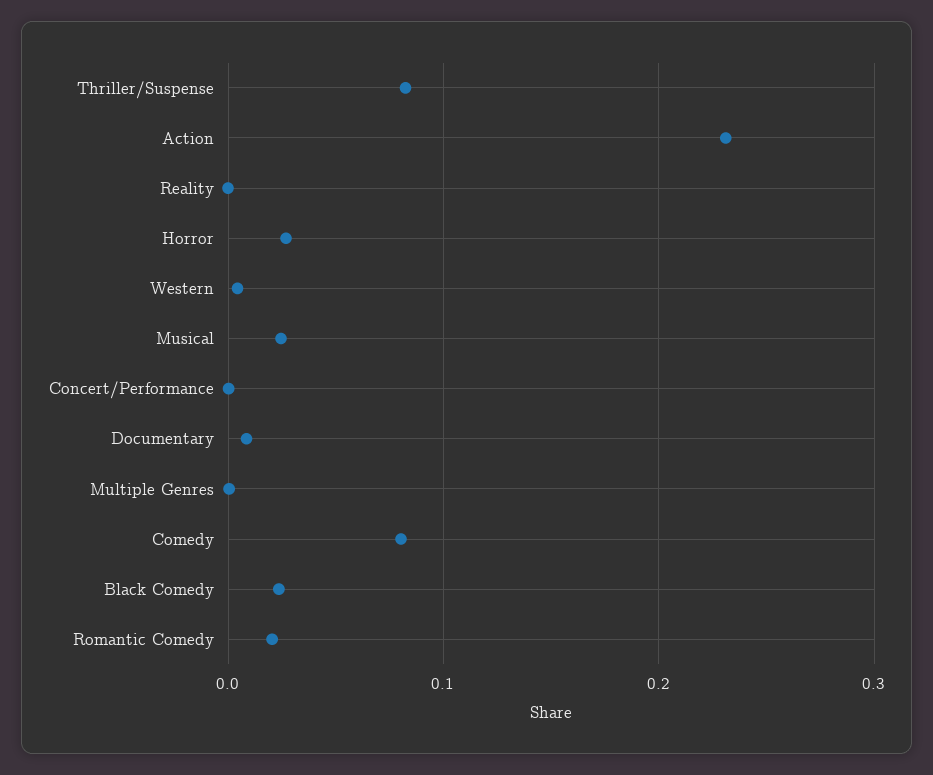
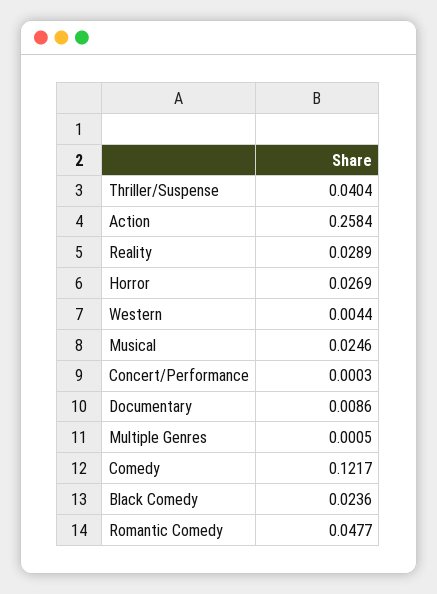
  {
-   "Thriller/Suspense": 0.08,
+   "Thriller/Suspense": 0.0404,
-   "Action": 0.23,
+   "Action": 0.2584,
-   "Reality": 0,
+   "Reality": 0.0289,
    "Horror": 0.0269,
    "Western": 0.0044,
    "Musical": 0.0246,
    "Concert/Performance": 0.0003,
    "Documentary": 0.0086,
    "Multiple Genres": 0.0005,
-   "Comedy": 0.08,
+   "Comedy": 0.1217,
    "Black Comedy": 0.0236,
-   "Romantic Comedy": 0.02
+   "Romantic Comedy": 0.0477
  }

